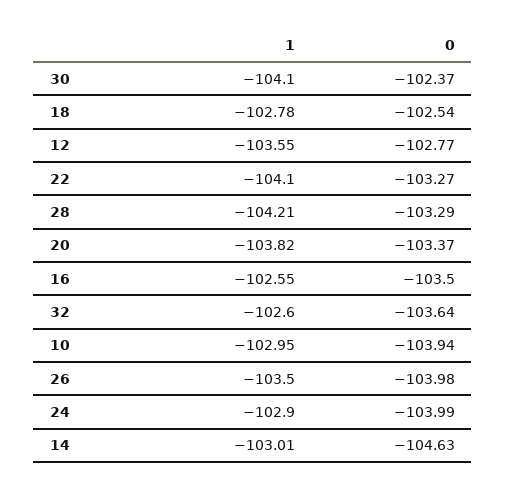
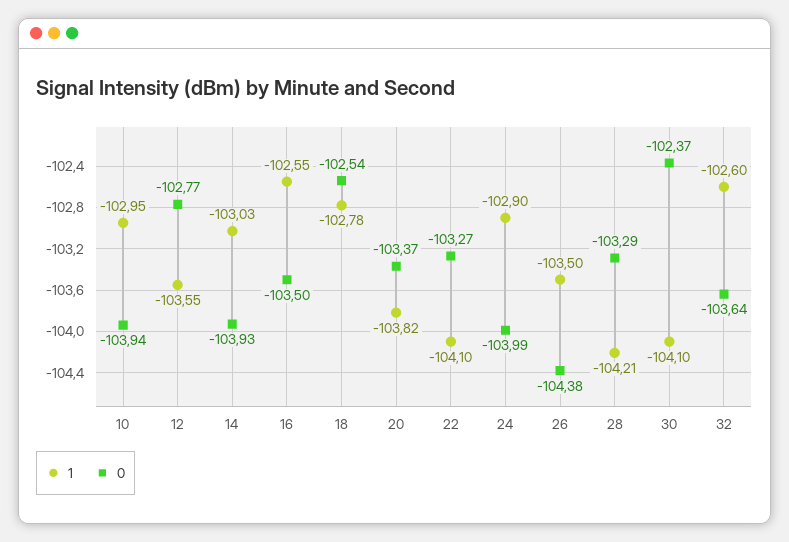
  {
    "1": {
      "30": -104.1,
      "18": -102.78,
      "12": -103.55,
      "22": -104.1,
      "28": -104.21,
      "20": -103.82,
      "16": -102.55,
      "32": -102.6,
      "10": -102.95,
      "26": -103.5,
      "24": -102.9,
-     "14": -103.01
+     "14": -103.03
    },
    "0": {
      "30": -102.37,
      "18": -102.54,
      "12": -102.77,
      "22": -103.27,
      "28": -103.29,
      "20": -103.37,
      "16": -103.5,
      "32": -103.64,
      "10": -103.94,
-     "26": -103.98,
+     "26": -104.38,
      "24": -103.99,
-     "14": -104.63
+     "14": -103.93
    }
  }

